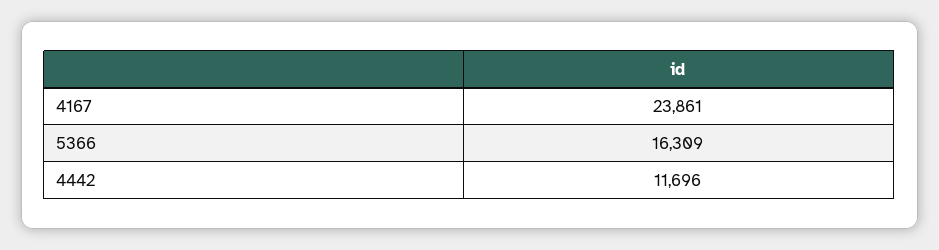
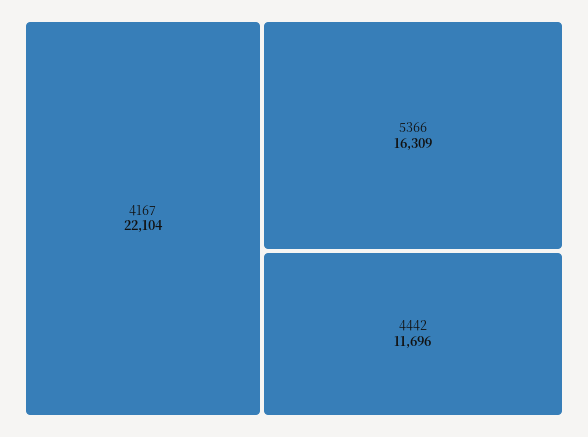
  {
-   "4167": 23861,
+   "4167": 22104,
    "5366": 16309,
    "4442": 11696
  }

